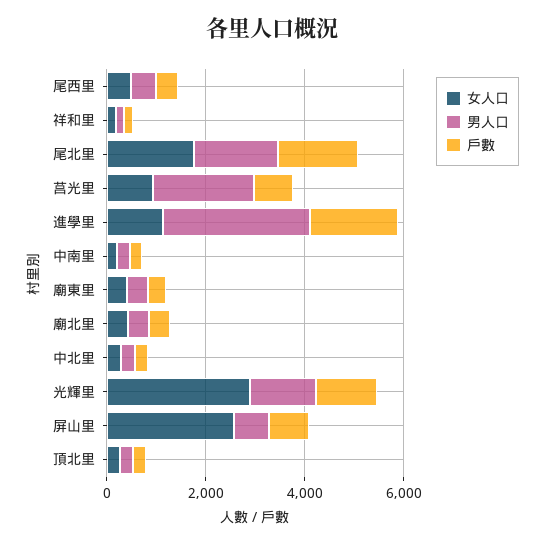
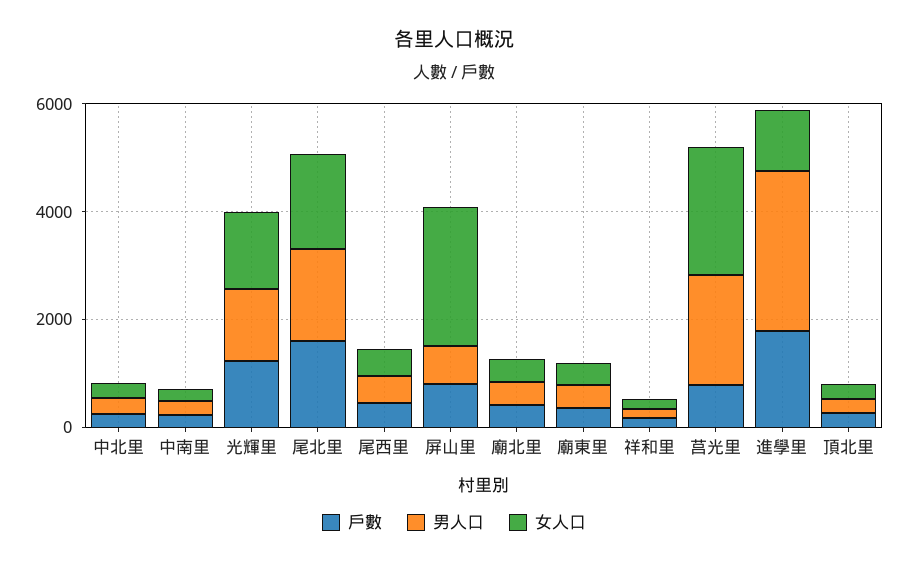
  {
    "女人口": {
      "尾西里": 500,
      "祥和里": 0,
      "尾北里": 2000,
-     "莒光里": 1000,
+     "莒光里": 2500,
      "進學里": 1000,
      "中南里": 0,
      "廟東里": 500,
      "廟北里": 500,
      "中北里": 500,
-     "光輝里": 3000,
+     "光輝里": 1500,
      "屏山里": 2500,
      "頂北里": 500
    },
    "男人口": {
      "尾西里": 500,
      "祥和里": 0,
      "尾北里": 1500,
      "莒光里": 2000,
      "進學里": 3000,
      "中南里": 500,
      "廟東里": 500,
      "廟北里": 500,
      "中北里": 500,
      "光輝里": 1500,
      "屏山里": 500,
      "頂北里": 500
    },
    "戶數": {
      "尾西里": 500,
      "祥和里": 0,
      "尾北里": 1500,
      "莒光里": 1000,
      "進學里": 2000,
      "中南里": 0,
      "廟東里": 500,
      "廟北里": 500,
      "中北里": 500,
      "光輝里": 1000,
      "屏山里": 1000,
      "頂北里": 500
    }
  }

